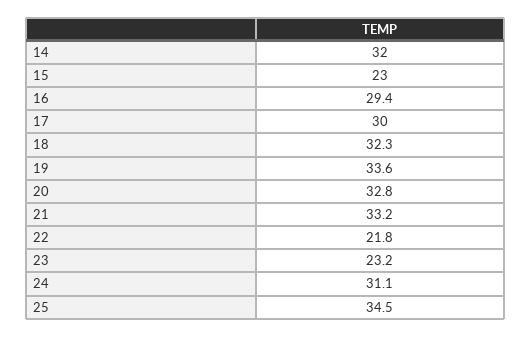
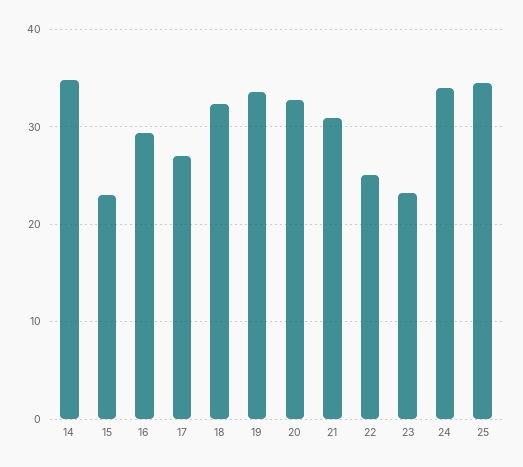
  {
-   "14": 32,
+   "14": 35,
    "15": 23,
    "16": 29.4,
-   "17": 30,
+   "17": 27,
    "18": 32.3,
    "19": 33.6,
    "20": 32.8,
-   "21": 33.2,
+   "21": 31,
-   "22": 21.8,
+   "22": 25,
    "23": 23.2,
-   "24": 31.1,
+   "24": 34,
    "25": 34.5
  }

